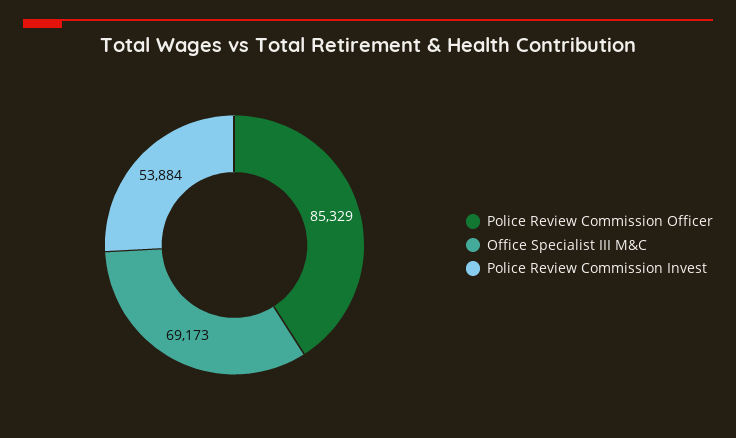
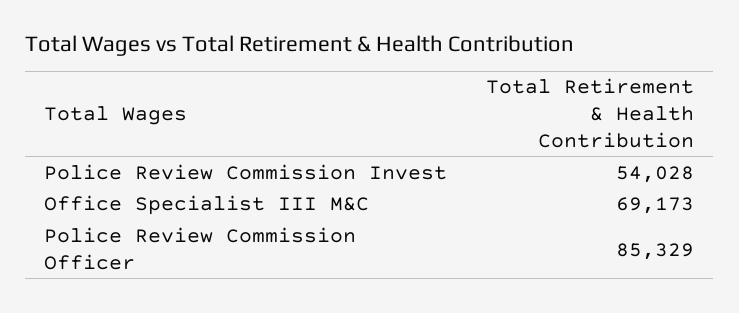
  {
    "Police Review Commission Officer": 85329,
    "Office Specialist III M&C": 69173,
-   "Police Review Commission Invest": 53884
+   "Police Review Commission Invest": 54028
  }

